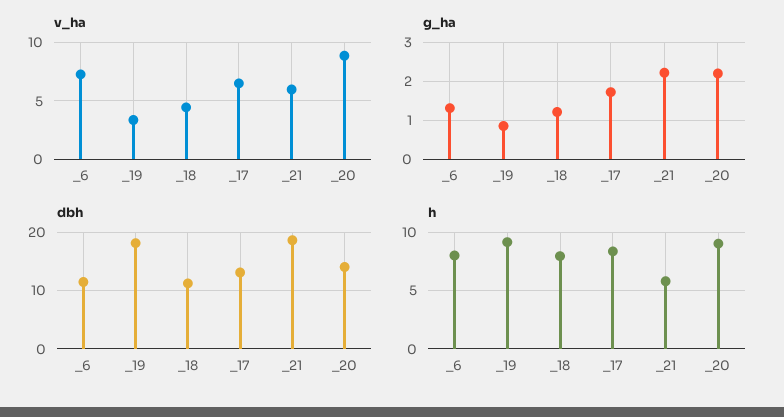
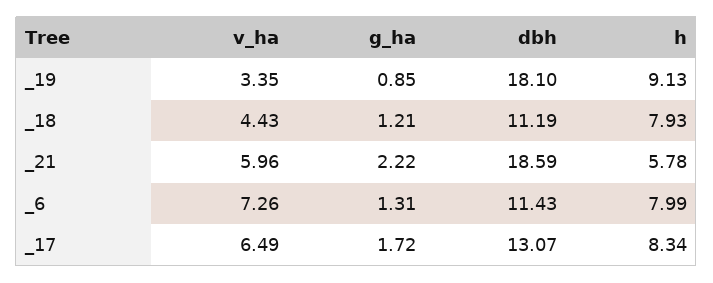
  {
    "v_ha": {
      "_6": 7.26,
      "_19": 3.35,
      "_18": 4.43,
      "_17": 6.49,
-     "_21": 5.96,
+     "_21": 5.96
-     "_20": 9
    },
    "g_ha": {
      "_6": 1.31,
      "_19": 0.85,
      "_18": 1.21,
      "_17": 1.72,
-     "_21": 2.22,
+     "_21": 2.22
-     "_20": 2.2
    },
    "dbh": {
      "_6": 11.43,
      "_19": 18.1,
      "_18": 11.19,
      "_17": 13.07,
-     "_21": 18.59,
+     "_21": 18.59
-     "_20": 14
    },
    "h": {
      "_6": 7.99,
      "_19": 9.13,
      "_18": 7.93,
      "_17": 8.34,
-     "_21": 5.78,
+     "_21": 5.78
-     "_20": 9
    }
  }

